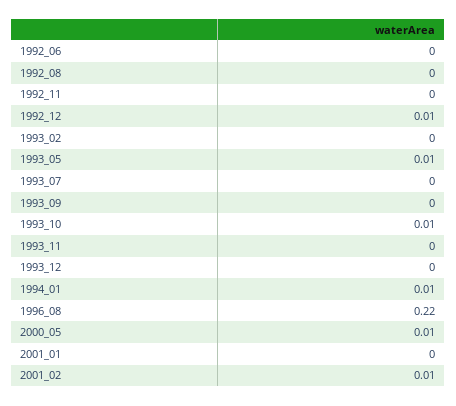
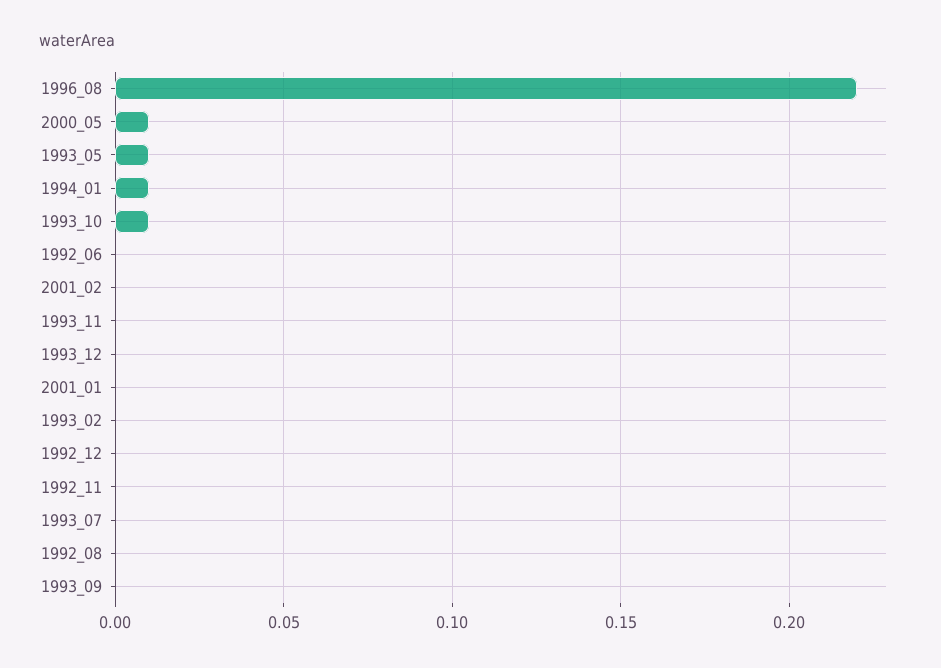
  {
    "1992_06": 0,
    "1992_08": 0,
    "1992_11": 0,
-   "1992_12": 0.01,
+   "1992_12": 0,
    "1993_02": 0,
    "1993_05": 0.01,
    "1993_07": 0,
    "1993_09": 0,
    "1993_10": 0.01,
    "1993_11": 0,
    "1993_12": 0,
    "1994_01": 0.01,
    "1996_08": 0.22,
    "2000_05": 0.01,
    "2001_01": 0,
-   "2001_02": 0.01
+   "2001_02": 0
  }

